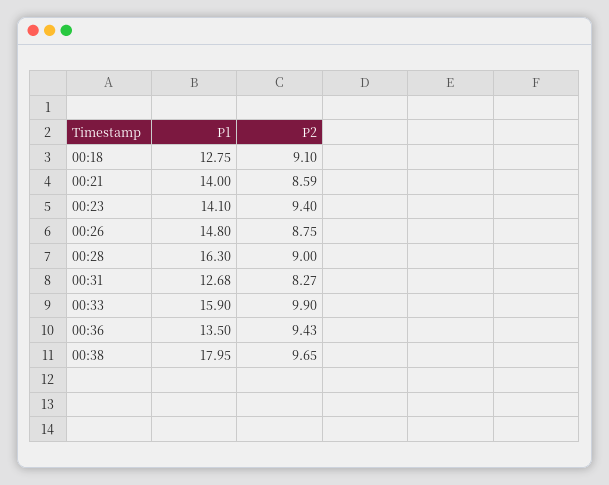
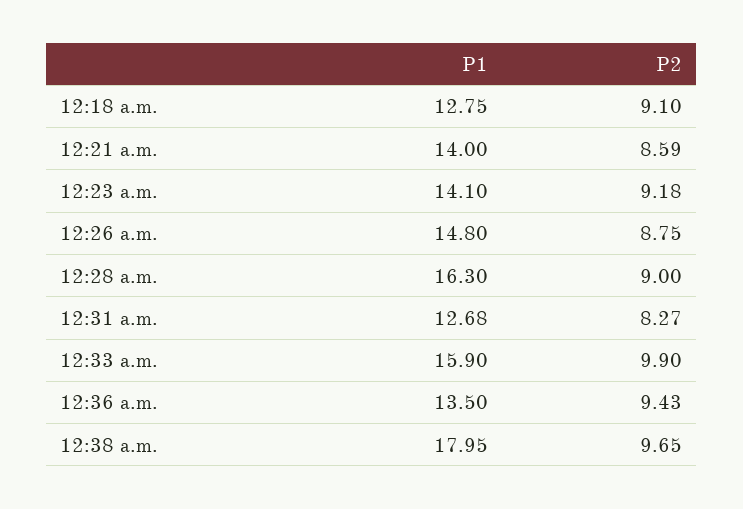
  {
    "P1": {
      "00:18": 12.75,
      "00:21": 14,
      "00:23": 14.1,
      "00:26": 14.8,
      "00:28": 16.3,
      "00:31": 12.68,
      "00:33": 15.9,
      "00:36": 13.5,
      "00:38": 17.95
    },
    "P2": {
      "00:18": 9.1,
      "00:21": 8.59,
-     "00:23": 9.4,
+     "00:23": 9.18,
      "00:26": 8.75,
      "00:28": 9,
      "00:31": 8.27,
      "00:33": 9.9,
      "00:36": 9.43,
      "00:38": 9.65
    }
  }

